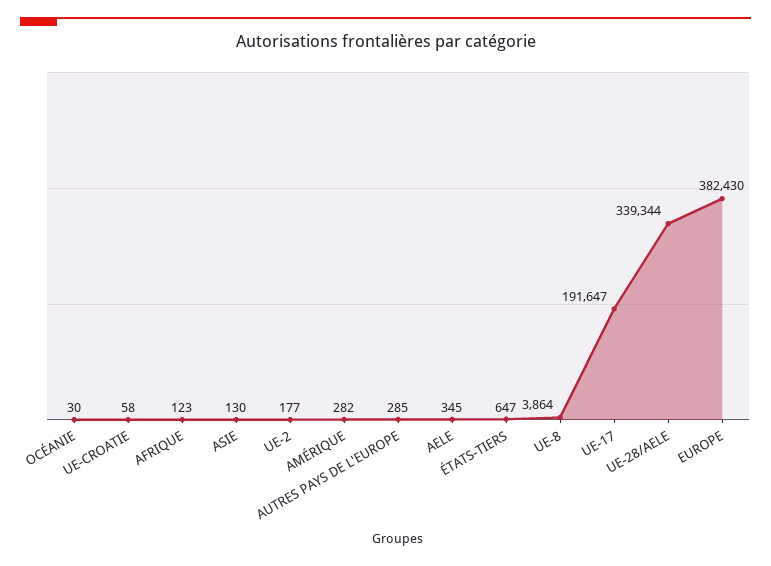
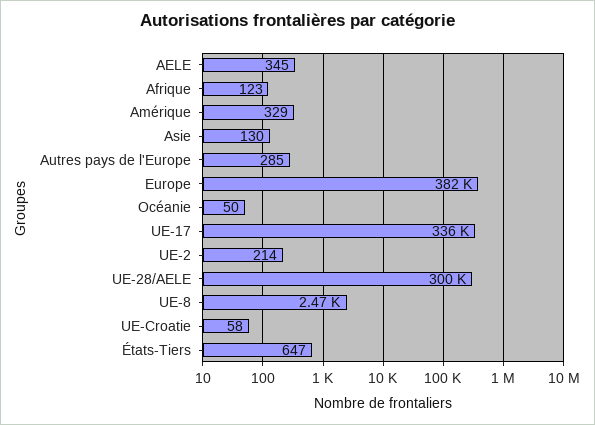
  {
-   "OCÉANIE": 30,
+   "OCÉANIE": 50,
    "UE-CROATIE": 58,
    "AFRIQUE": 123,
    "ASIE": 130,
-   "UE-2": 177,
+   "UE-2": 214,
-   "AMÉRIQUE": 282,
+   "AMÉRIQUE": 329,
    "AUTRES PAYS DE L'EUROPE": 285,
    "AELE": 345,
    "ÉTATS-TIERS": 647,
-   "UE-8": 3864,
+   "UE-8": 2470,
-   "UE-17": 191647,
+   "UE-17": 336000,
-   "UE-28/AELE": 339344,
+   "UE-28/AELE": 300000,
    "EUROPE": 382430
  }

